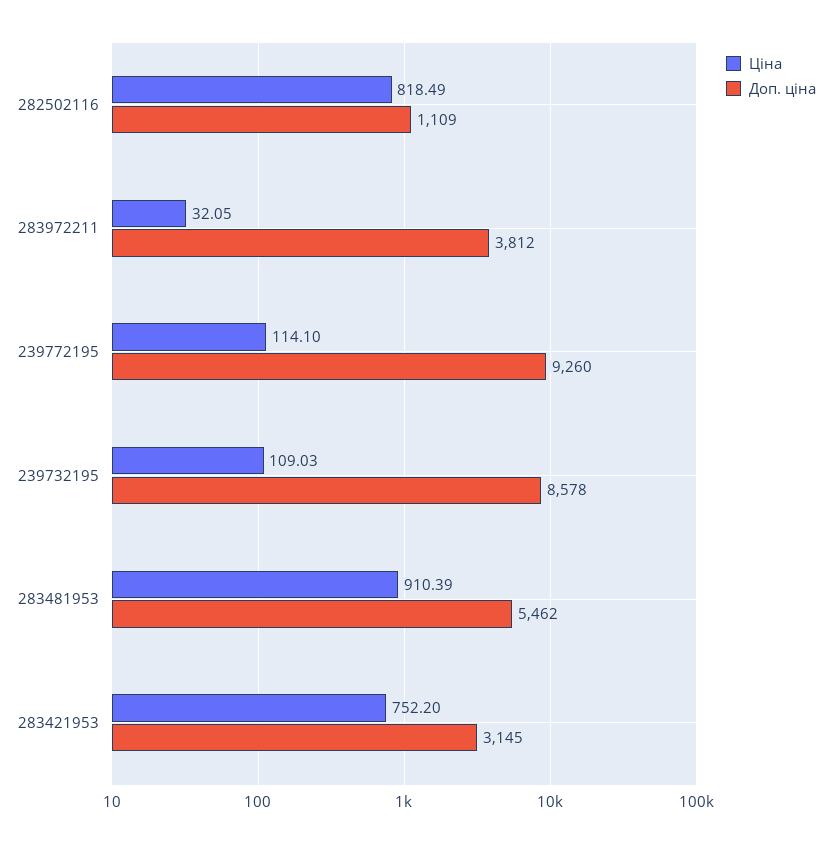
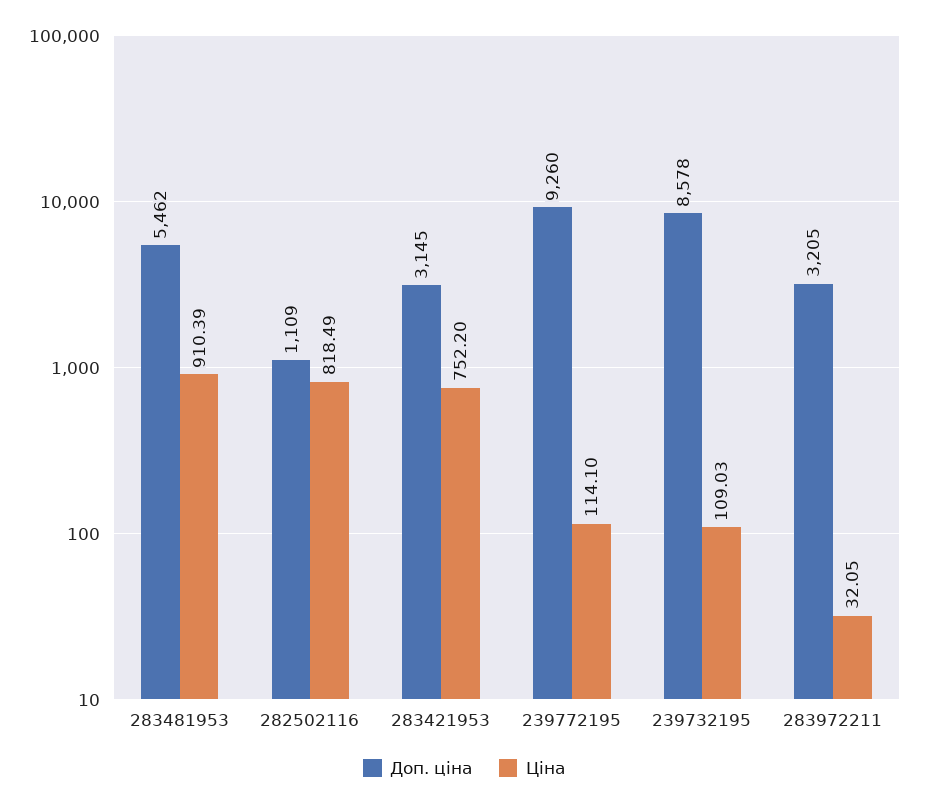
  {
    "Ціна": {
      "282502116": 818.49,
      "283972211": 32.05,
      "239772195": 114.1,
      "239732195": 109.03,
      "283481953": 910.39,
      "283421953": 752.2
    },
    "Доп. ціна": {
      "282502116": 1109,
-     "283972211": 3812,
+     "283972211": 3205,
      "239772195": 9260,
      "239732195": 8578,
      "283481953": 5462,
      "283421953": 3145
    }
  }

